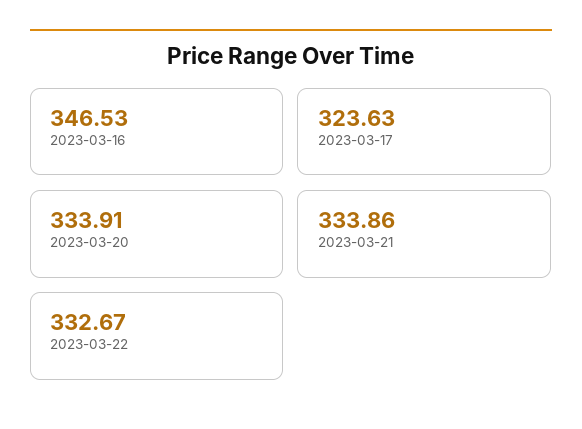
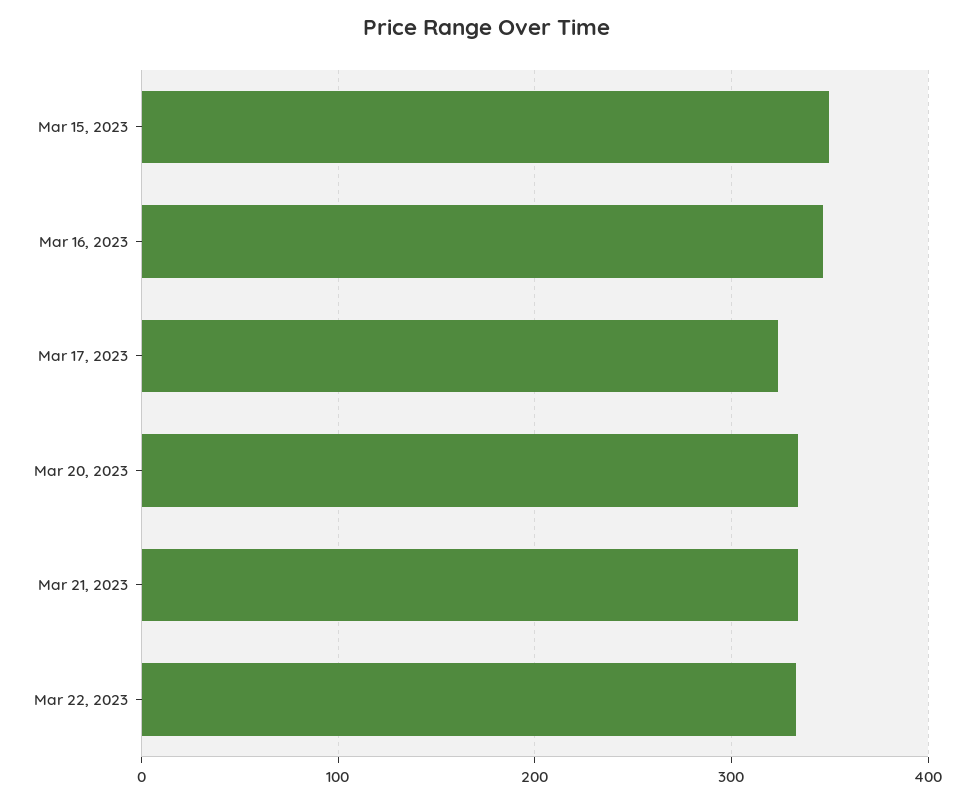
  {
    "2023-03-16": 346.53,
    "2023-03-17": 323.63,
    "2023-03-20": 333.91,
    "2023-03-21": 333.86,
-   "2023-03-22": 332.67
+   "2023-03-22": 332.67,
+   "Mar 15, 2023": 350
  }

